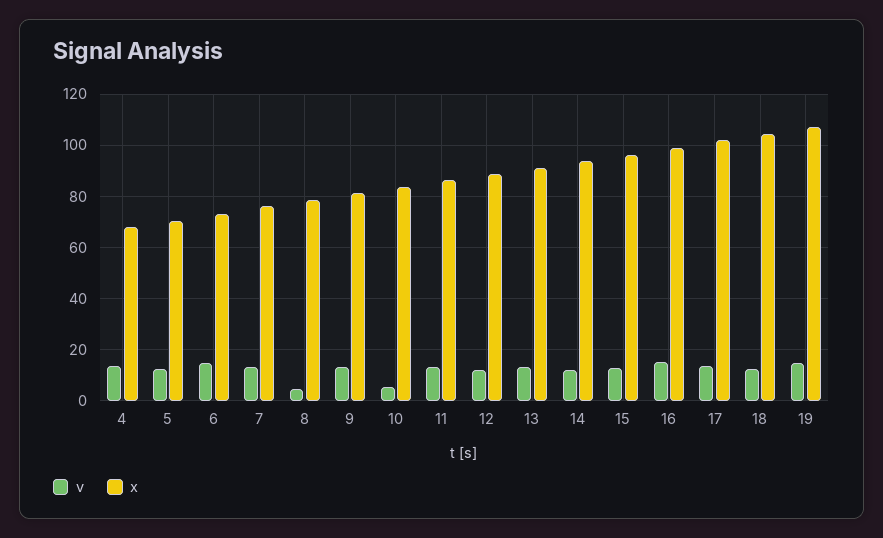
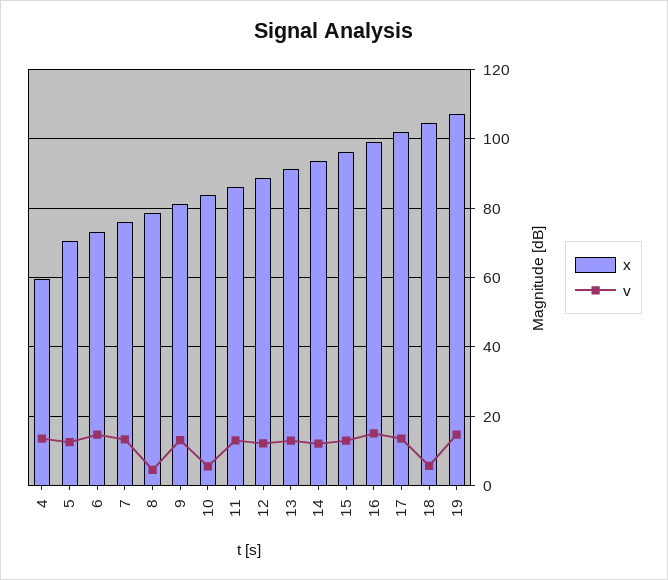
  {
    "v": {
      "4": 14,
      "5": 12,
      "6": 14,
      "7": 14,
      "8": 4,
      "9": 14,
      "10": 6,
      "11": 14,
      "12": 12,
      "13": 12,
      "14": 12,
      "15": 12,
      "16": 16,
      "17": 14,
-     "18": 12.5,
+     "18": 6,
      "19": 14
    },
    "x": {
-     "4": 67.5,
+     "4": 60,
      "5": 70,
      "6": 74,
      "7": 76,
      "8": 78,
      "9": 82,
      "10": 84,
      "11": 86,
      "12": 88,
      "13": 92,
      "14": 94,
      "15": 96,
      "16": 98,
      "17": 102,
      "18": 104,
      "19": 108
    }
  }

